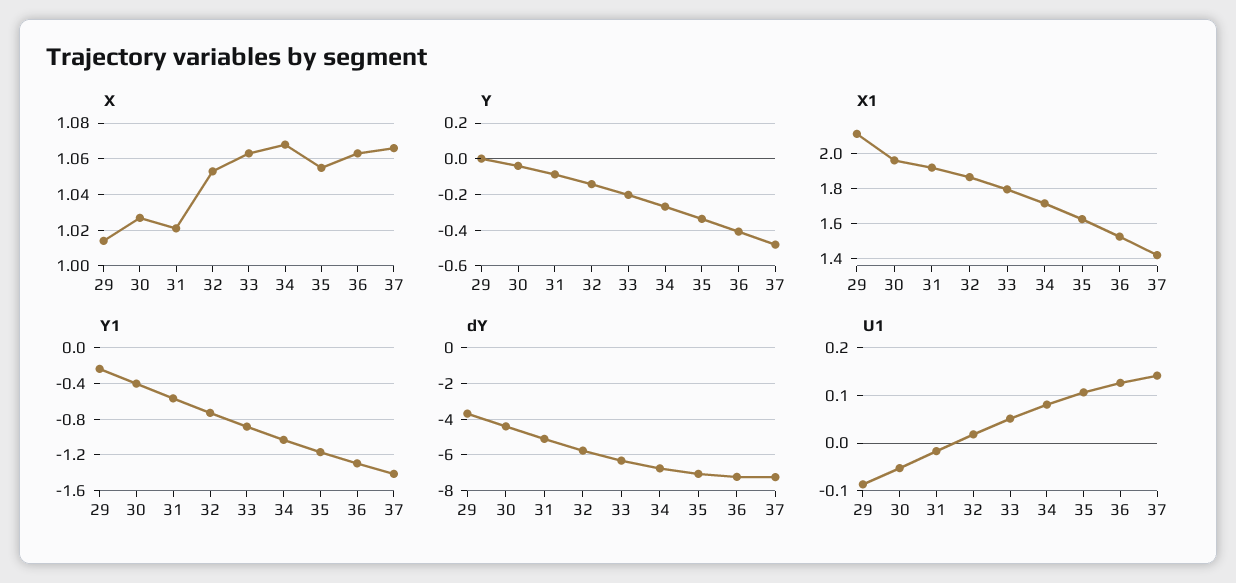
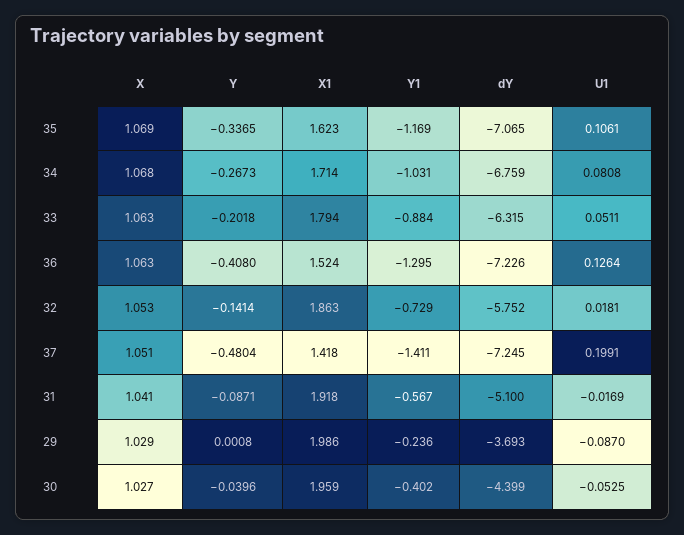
  {
    "X": {
-     "29": 1.015,
+     "29": 1.029,
      "30": 1.027,
-     "31": 1.02,
+     "31": 1.041,
      "32": 1.053,
      "33": 1.063,
      "34": 1.068,
-     "35": 1.055,
+     "35": 1.069,
      "36": 1.063,
-     "37": 1.065
+     "37": 1.051
    },
    "Y": {
      "29": 0.0008,
      "30": -0.0396,
      "31": -0.0871,
      "32": -0.1414,
      "33": -0.2018,
      "34": -0.2673,
      "35": -0.3365,
      "36": -0.408,
      "37": -0.4804
    },
    "X1": {
-     "29": 2.1,
+     "29": 1.986,
      "30": 1.959,
      "31": 1.918,
      "32": 1.863,
      "33": 1.794,
      "34": 1.714,
      "35": 1.623,
      "36": 1.524,
      "37": 1.418
    },
    "Y1": {
      "29": -0.236,
      "30": -0.402,
      "31": -0.567,
      "32": -0.729,
      "33": -0.884,
      "34": -1.031,
      "35": -1.169,
      "36": -1.295,
      "37": -1.411
    },
    "dY": {
      "29": -3.693,
      "30": -4.399,
      "31": -5.1,
      "32": -5.752,
      "33": -6.315,
      "34": -6.759,
      "35": -7.065,
      "36": -7.226,
      "37": -7.245
    },
    "U1": {
      "29": -0.087,
      "30": -0.0525,
      "31": -0.0169,
      "32": 0.0181,
      "33": 0.0511,
      "34": 0.0808,
      "35": 0.1061,
      "36": 0.1264,
-     "37": 0.14
+     "37": 0.1991
    }
  }

